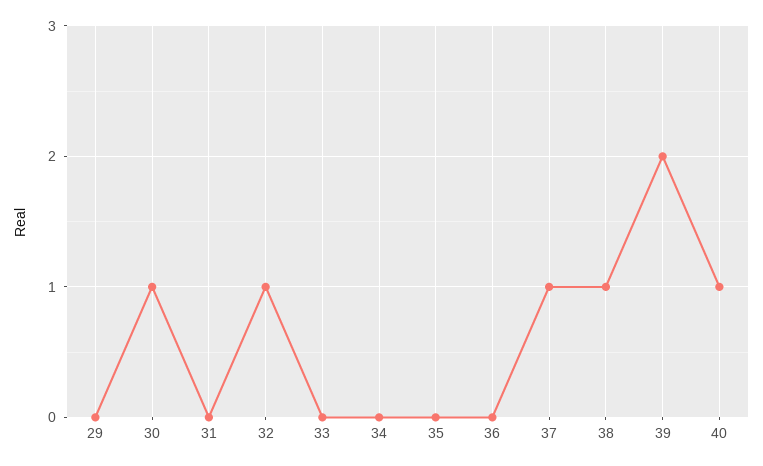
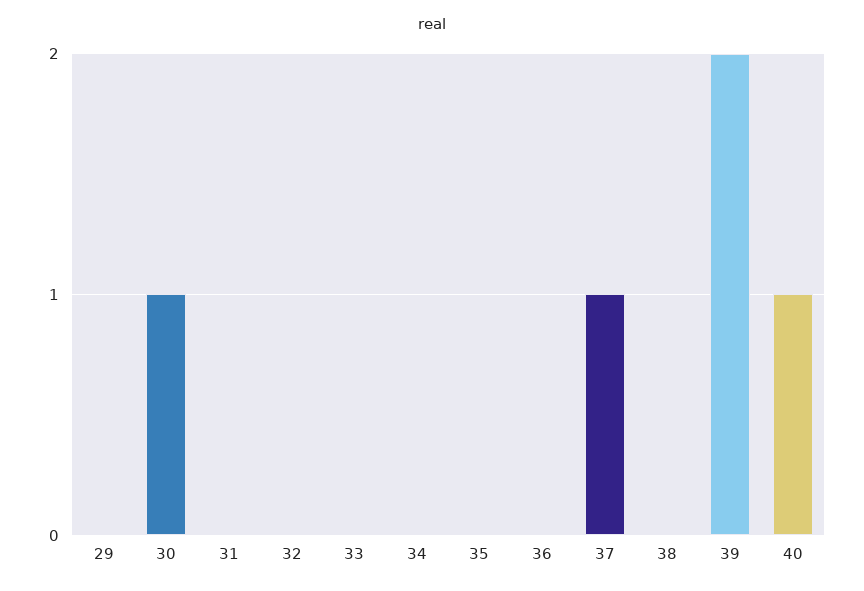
  {
    "29": 0,
    "30": 1,
    "31": 0,
-   "32": 1,
+   "32": 0,
    "33": 0,
    "34": 0,
    "35": 0,
    "36": 0,
    "37": 1,
-   "38": 1,
+   "38": 0,
    "39": 2,
    "40": 1
  }

